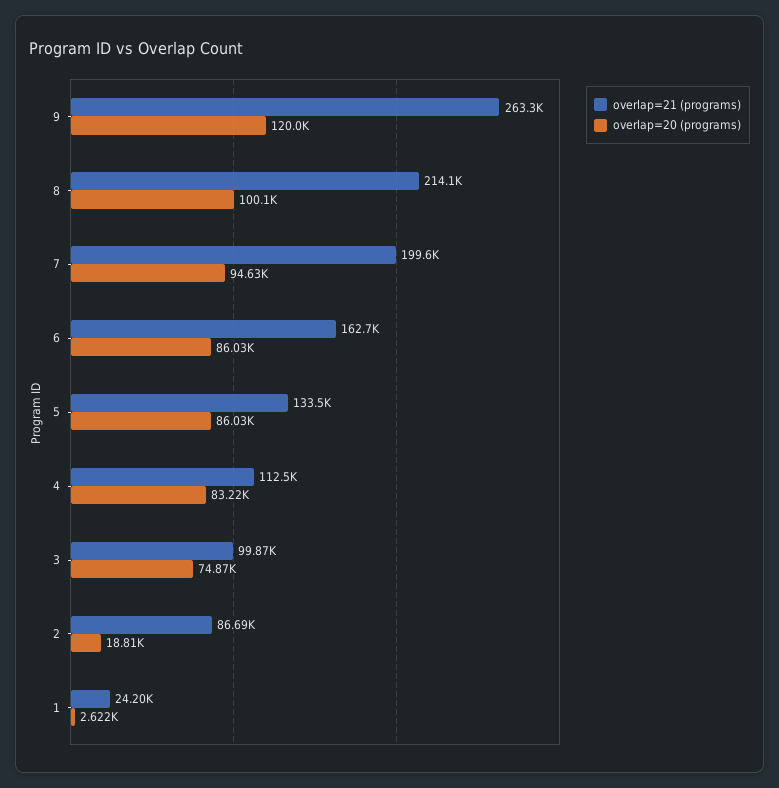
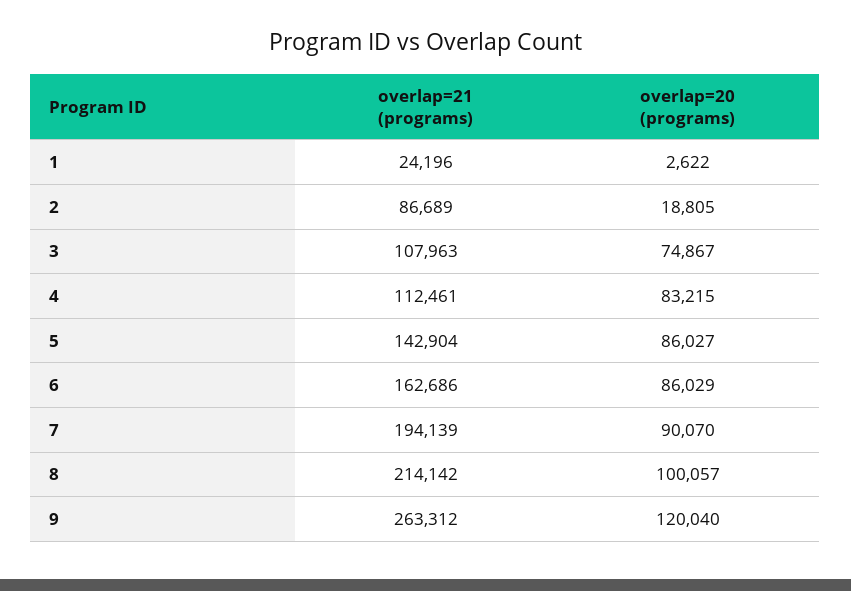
  {
    "overlap=21 (programs)": {
      "9": 263312,
      "8": 214142,
-     "7": 199600,
+     "7": 194139,
      "6": 162686,
-     "5": 133500,
+     "5": 142904,
      "4": 112461,
-     "3": 99870,
+     "3": 107963,
      "2": 86689,
      "1": 24196
    },
    "overlap=20 (programs)": {
      "9": 120040,
      "8": 100057,
-     "7": 94630,
+     "7": 90070,
      "6": 86029,
      "5": 86027,
      "4": 83215,
      "3": 74867,
      "2": 18805,
      "1": 2622
    }
  }

